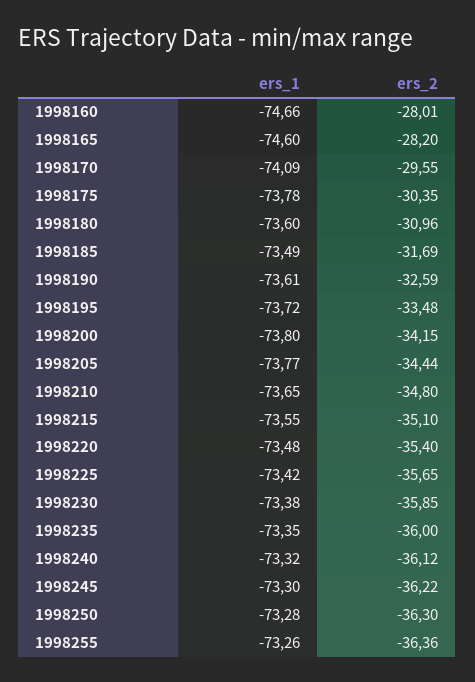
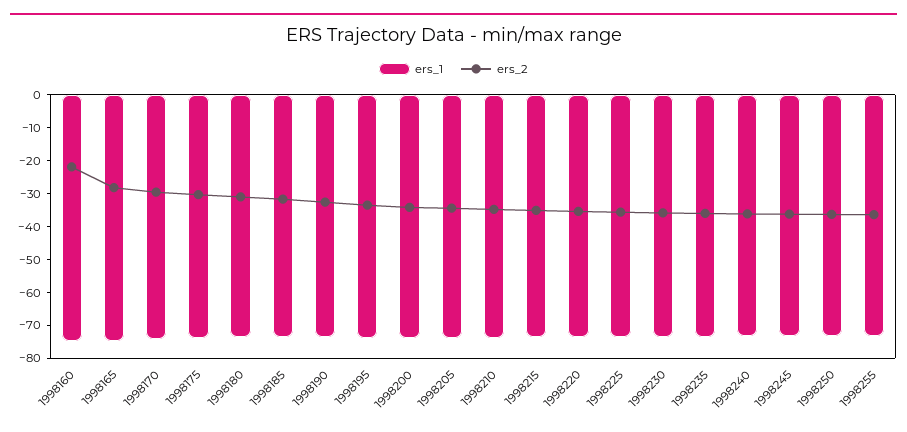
  {
    "ers_1": {
      "1998160": -74.66,
      "1998165": -74.6,
      "1998170": -74.09,
      "1998175": -73.78,
      "1998180": -73.6,
      "1998185": -73.49,
      "1998190": -73.61,
      "1998195": -73.72,
      "1998200": -73.8,
      "1998205": -73.77,
      "1998210": -73.65,
      "1998215": -73.55,
      "1998220": -73.48,
      "1998225": -73.42,
      "1998230": -73.38,
      "1998235": -73.35,
      "1998240": -73.32,
      "1998245": -73.3,
      "1998250": -73.28,
      "1998255": -73.26
    },
    "ers_2": {
-     "1998160": -28.01,
+     "1998160": -22.5,
      "1998165": -28.2,
      "1998170": -29.55,
      "1998175": -30.35,
      "1998180": -30.96,
      "1998185": -31.69,
      "1998190": -32.59,
      "1998195": -33.48,
      "1998200": -34.15,
      "1998205": -34.44,
      "1998210": -34.8,
      "1998215": -35.1,
      "1998220": -35.4,
      "1998225": -35.65,
      "1998230": -35.85,
      "1998235": -36,
      "1998240": -36.12,
      "1998245": -36.22,
      "1998250": -36.3,
      "1998255": -36.36
    }
  }

